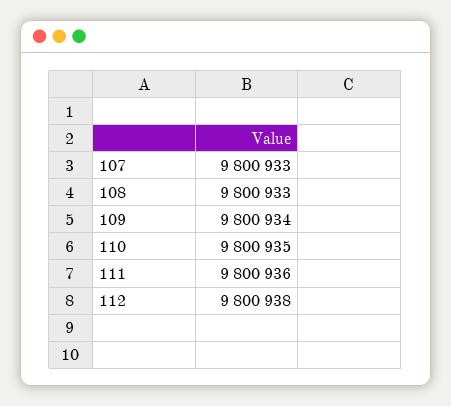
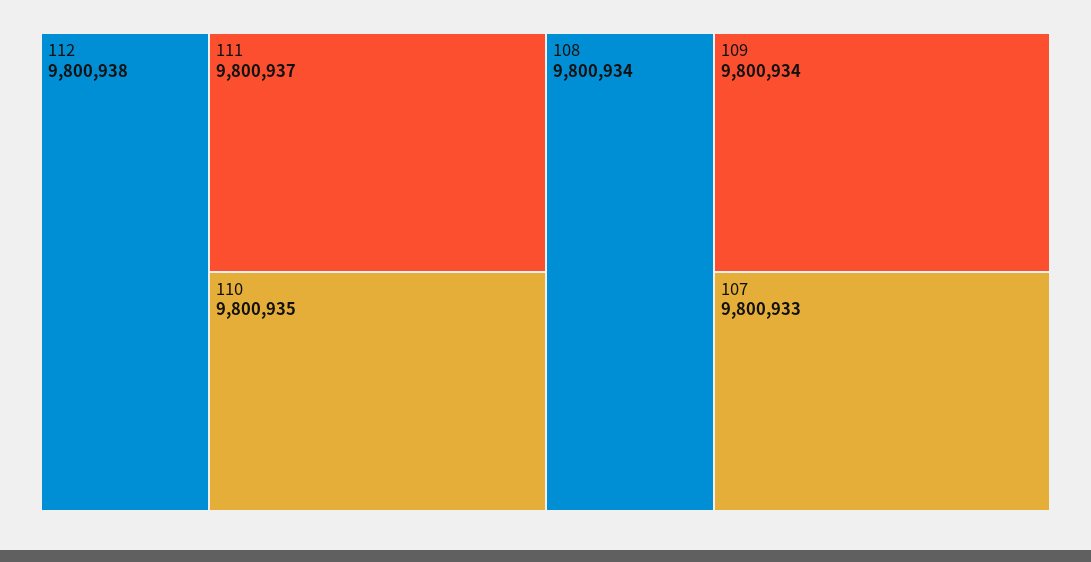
  {
    "107": 9800933,
-   "108": 9800933,
+   "108": 9800934,
    "109": 9800934,
    "110": 9800935,
-   "111": 9800936,
+   "111": 9800937,
    "112": 9800938
  }

